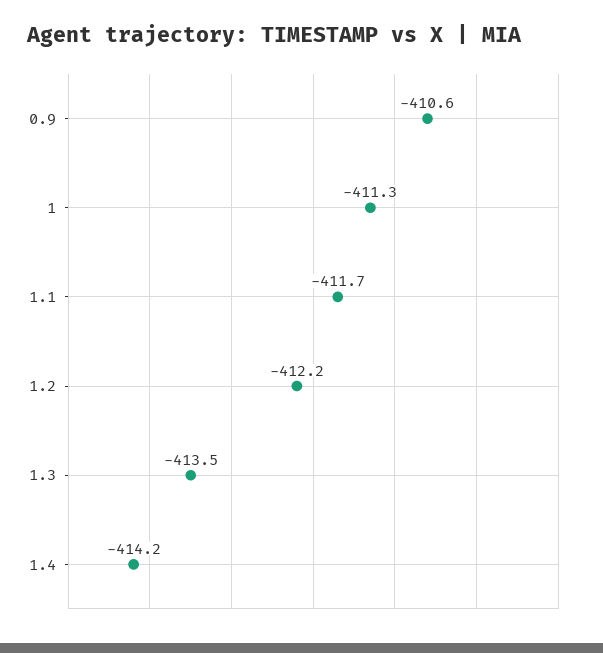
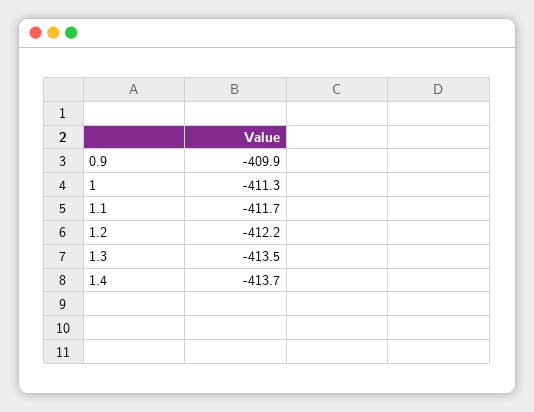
  {
-   "0.9": -410.6,
+   "0.9": -409.9,
    "1": -411.3,
    "1.1": -411.7,
    "1.2": -412.2,
    "1.3": -413.5,
-   "1.4": -414.2
+   "1.4": -413.7
  }

